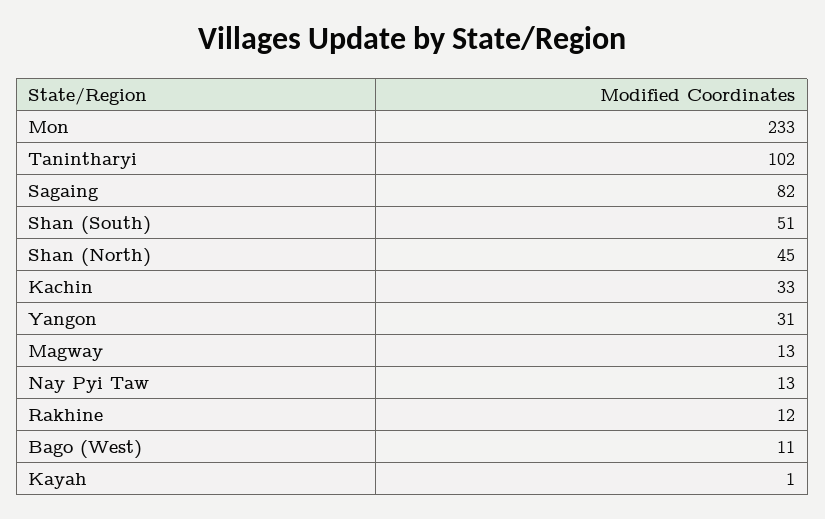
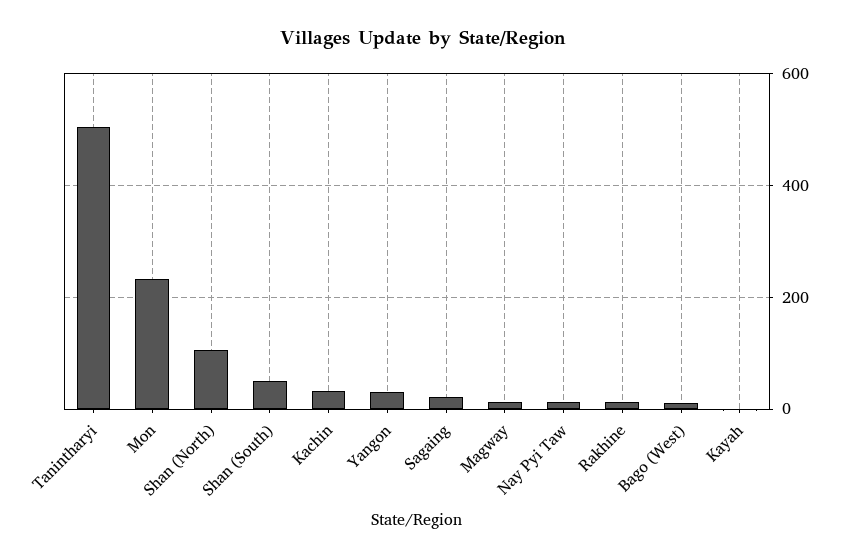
  {
    "Mon": 233,
-   "Tanintharyi": 102,
+   "Tanintharyi": 500,
-   "Sagaing": 82,
+   "Sagaing": 20,
    "Shan (South)": 51,
-   "Shan (North)": 45,
+   "Shan (North)": 100,
    "Kachin": 33,
    "Yangon": 31,
    "Magway": 13,
    "Nay Pyi Taw": 13,
    "Rakhine": 12,
    "Bago (West)": 11,
    "Kayah": 1
  }

